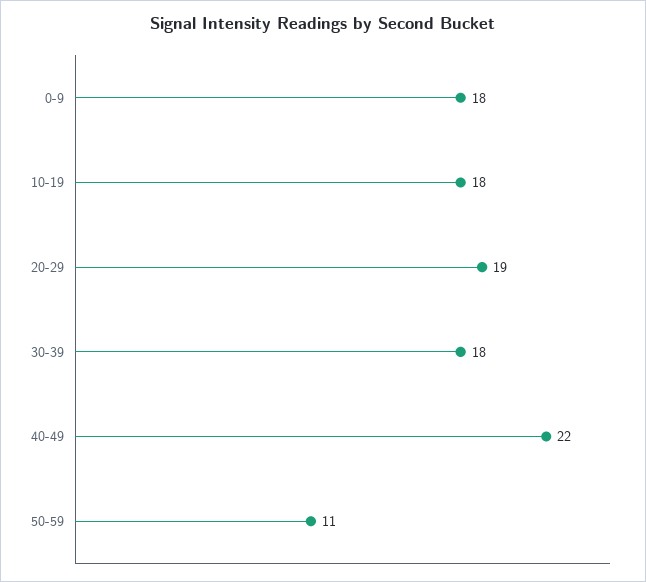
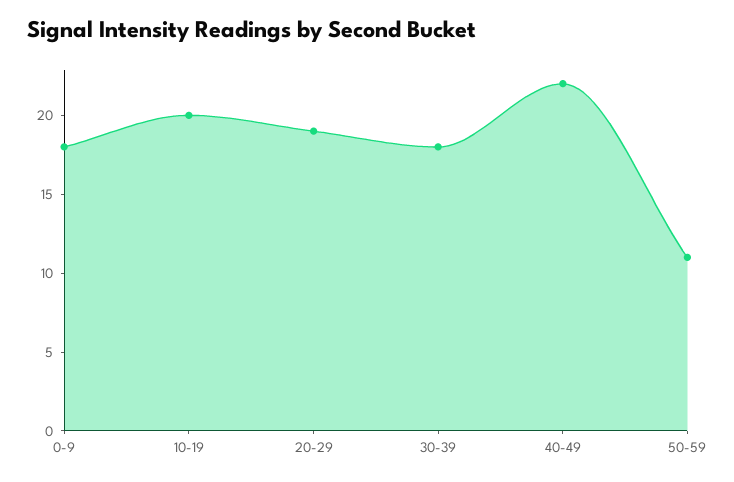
  {
    "0-9": 18,
-   "10-19": 18,
+   "10-19": 20,
    "20-29": 19,
    "30-39": 18,
    "40-49": 22,
    "50-59": 11
  }

